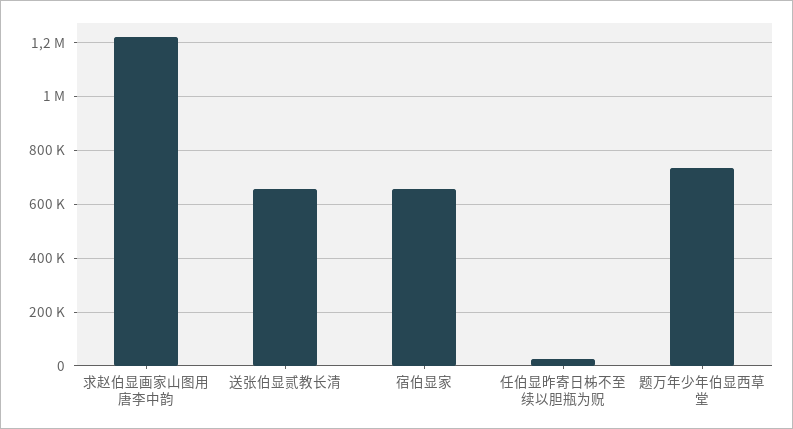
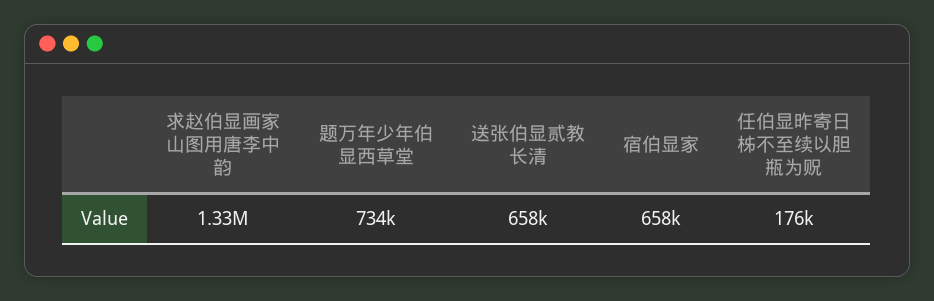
  {
-   "求赵伯显画家山图用唐李中韵": 1225000,
+   "求赵伯显画家山图用唐李中韵": 1330000,
    "送张伯显贰教长清": 658000,
    "宿伯显家": 658000,
-   "任伯显昨寄日柹不至续以胆瓶为贶": 25000,
+   "任伯显昨寄日柹不至续以胆瓶为贶": 176000,
    "题万年少年伯显西草堂": 734000
  }

